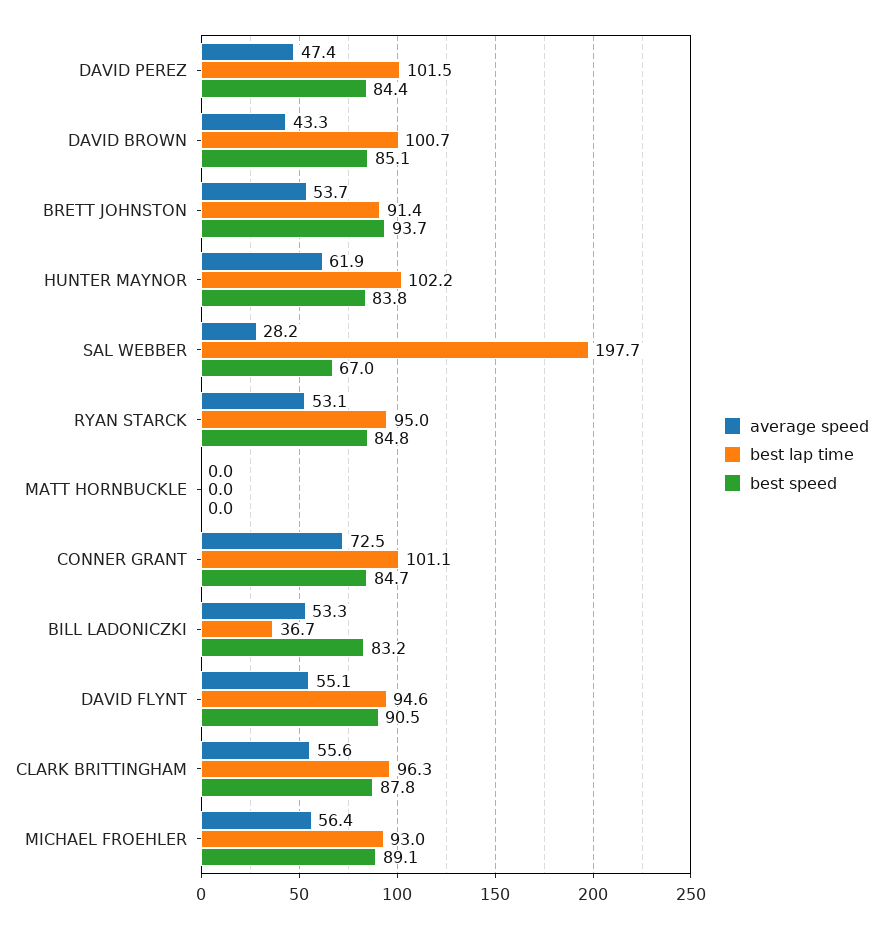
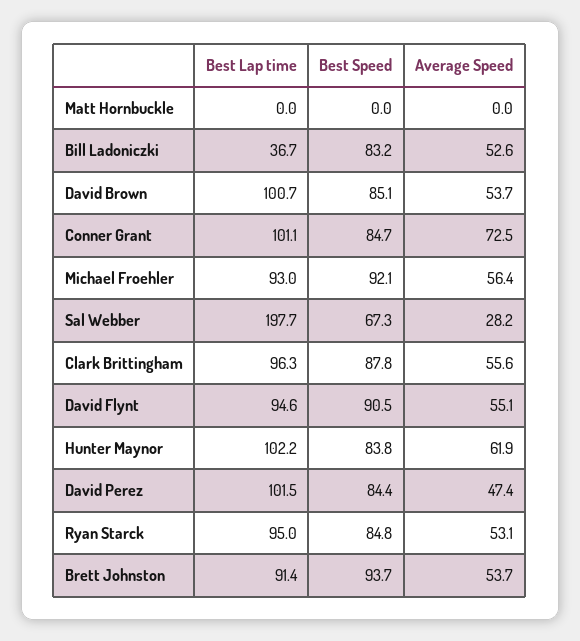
  {
    "average speed": {
      "DAVID PEREZ": 47.4,
-     "DAVID BROWN": 43.3,
+     "DAVID BROWN": 53.7,
      "BRETT JOHNSTON": 53.7,
      "HUNTER MAYNOR": 61.9,
      "SAL WEBBER": 28.2,
      "RYAN STARCK": 53.1,
      "MATT HORNBUCKLE": 0,
      "CONNER GRANT": 72.5,
-     "BILL LADONICZKI": 53.3,
+     "BILL LADONICZKI": 52.6,
      "DAVID FLYNT": 55.1,
      "CLARK BRITTINGHAM": 55.6,
      "MICHAEL FROEHLER": 56.4
    },
    "best lap time": {
      "DAVID PEREZ": 101.5,
      "DAVID BROWN": 100.7,
      "BRETT JOHNSTON": 91.4,
      "HUNTER MAYNOR": 102.2,
      "SAL WEBBER": 197.7,
      "RYAN STARCK": 95,
      "MATT HORNBUCKLE": 0,
      "CONNER GRANT": 101.1,
      "BILL LADONICZKI": 36.7,
      "DAVID FLYNT": 94.6,
      "CLARK BRITTINGHAM": 96.3,
      "MICHAEL FROEHLER": 93
    },
    "best speed": {
      "DAVID PEREZ": 84.4,
      "DAVID BROWN": 85.1,
      "BRETT JOHNSTON": 93.7,
      "HUNTER MAYNOR": 83.8,
-     "SAL WEBBER": 67,
+     "SAL WEBBER": 67.3,
      "RYAN STARCK": 84.8,
      "MATT HORNBUCKLE": 0,
      "CONNER GRANT": 84.7,
      "BILL LADONICZKI": 83.2,
      "DAVID FLYNT": 90.5,
      "CLARK BRITTINGHAM": 87.8,
-     "MICHAEL FROEHLER": 89.1
+     "MICHAEL FROEHLER": 92.1
    }
  }

